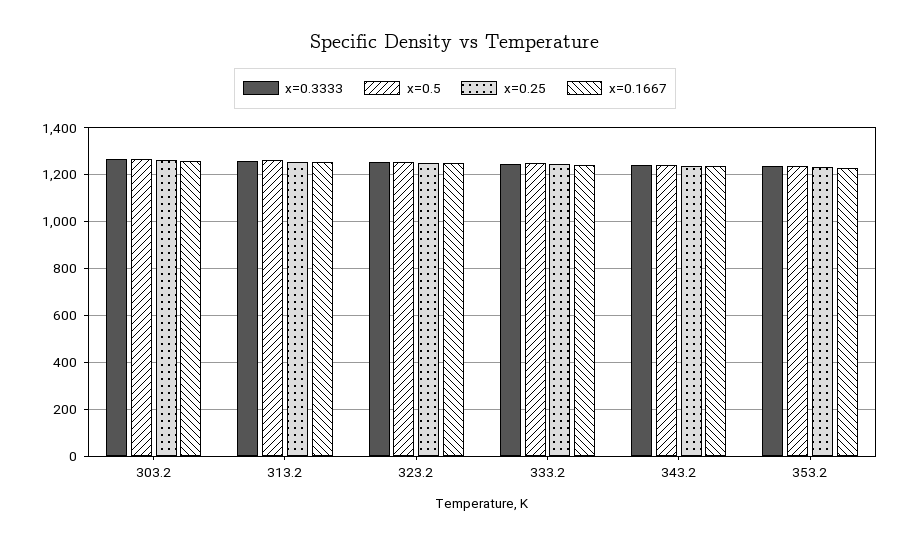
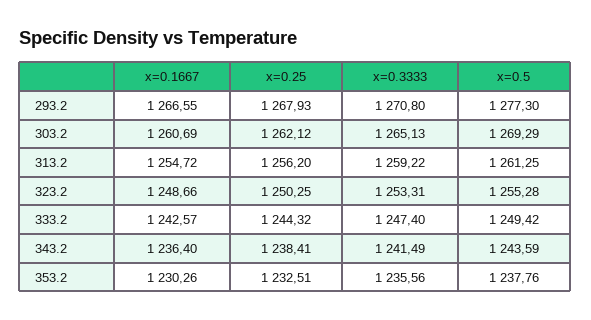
  {
    "x=0.3333": {
      "303.2": 1265.13,
      "313.2": 1259.22,
      "323.2": 1253.31,
      "333.2": 1247.4,
      "343.2": 1241.49,
-     "353.2": 1235.56
+     "353.2": 1235.56,
+     "293.2": 1270.8
    },
    "x=0.5": {
      "303.2": 1269.29,
      "313.2": 1261.25,
      "323.2": 1255.28,
      "333.2": 1249.42,
      "343.2": 1243.59,
-     "353.2": 1237.76
+     "353.2": 1237.76,
+     "293.2": 1277.3
    },
    "x=0.25": {
      "303.2": 1262.12,
      "313.2": 1256.2,
      "323.2": 1250.25,
      "333.2": 1244.32,
      "343.2": 1238.41,
-     "353.2": 1232.51
+     "353.2": 1232.51,
+     "293.2": 1267.93
    },
    "x=0.1667": {
      "303.2": 1260.69,
      "313.2": 1254.72,
      "323.2": 1248.66,
      "333.2": 1242.57,
      "343.2": 1236.4,
-     "353.2": 1230.26
+     "353.2": 1230.26,
+     "293.2": 1266.55
    }
  }

